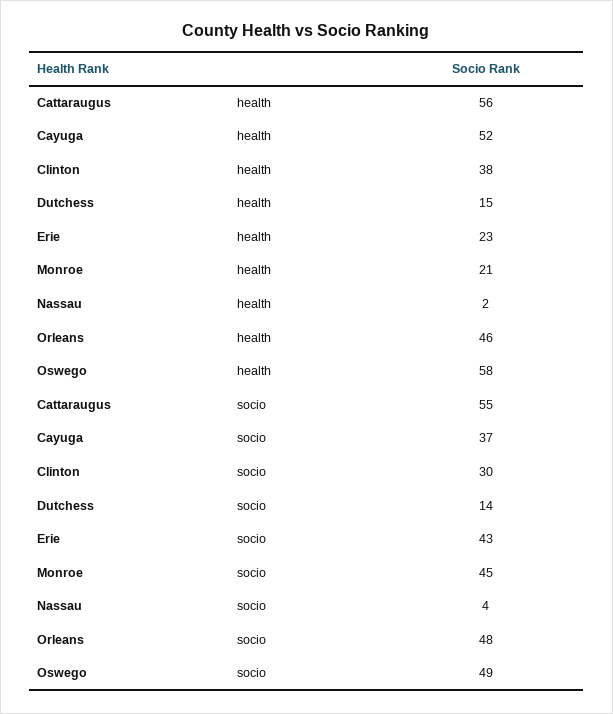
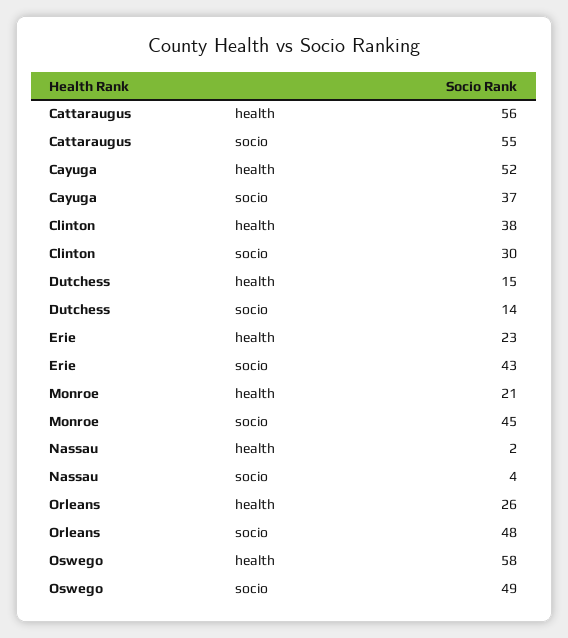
  {
    "Cattaraugus": {
      "health": 56,
      "socio": 55
    },
    "Cayuga": {
      "health": 52,
      "socio": 37
    },
    "Clinton": {
      "health": 38,
      "socio": 30
    },
    "Dutchess": {
      "health": 15,
      "socio": 14
    },
    "Erie": {
      "health": 23,
      "socio": 43
    },
    "Monroe": {
      "health": 21,
      "socio": 45
    },
    "Nassau": {
      "health": 2,
      "socio": 4
    },
    "Orleans": {
-     "health": 46,
+     "health": 26,
      "socio": 48
    },
    "Oswego": {
      "health": 58,
      "socio": 49
    }
  }

